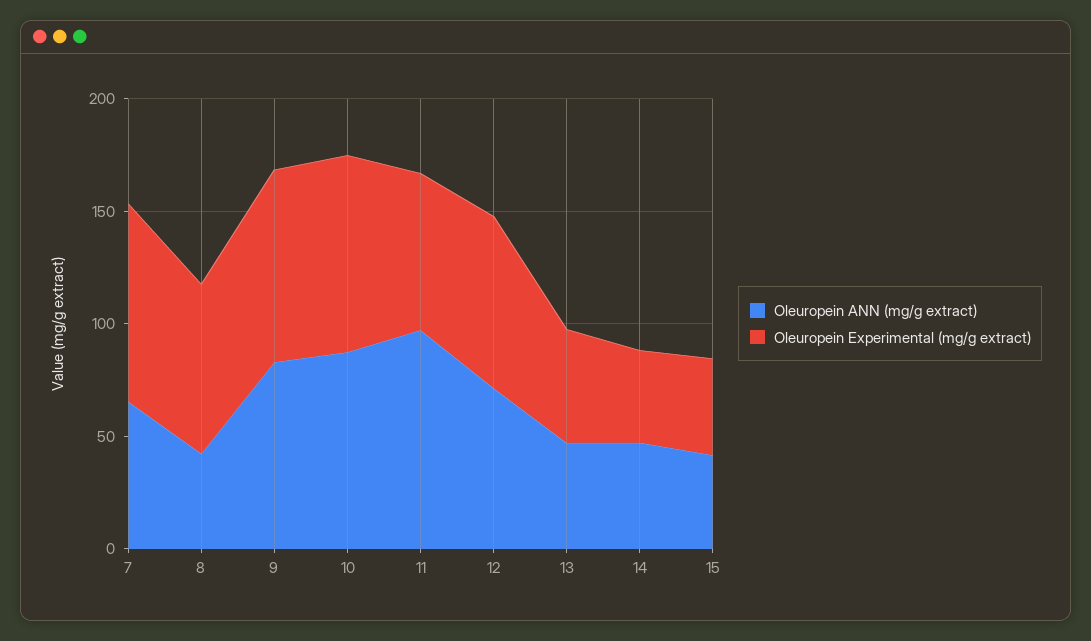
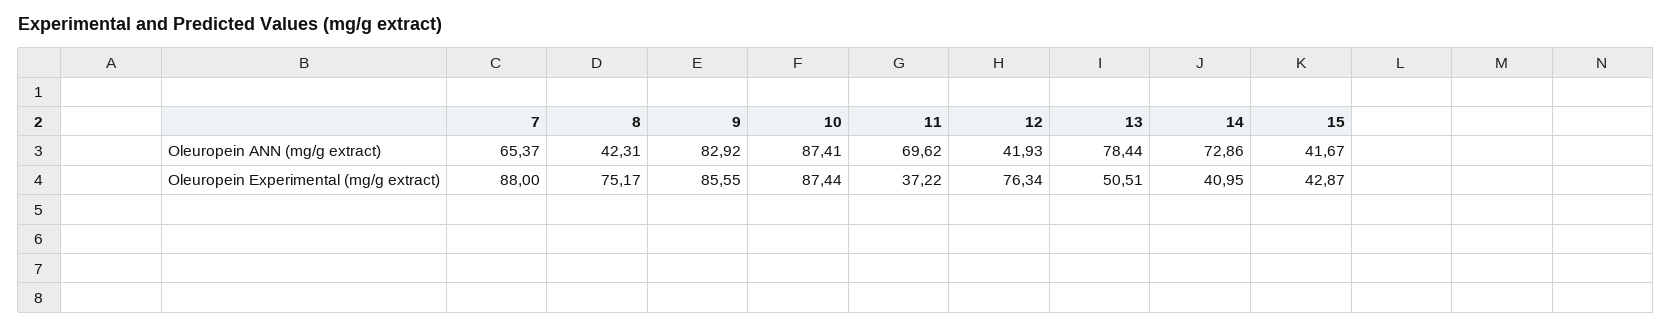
  {
    "Oleuropein ANN (mg/g extract)": {
      "7": 65.37,
      "8": 42.31,
      "9": 82.92,
      "10": 87.41,
-     "11": 100,
+     "11": 69.62,
-     "12": 70,
+     "12": 41.93,
-     "13": 50,
+     "13": 78.44,
-     "14": 50,
+     "14": 72.86,
      "15": 41.67
    },
    "Oleuropein Experimental (mg/g extract)": {
      "7": 88,
      "8": 75.17,
      "9": 85.55,
      "10": 87.44,
-     "11": 70,
+     "11": 37.22,
      "12": 76.34,
      "13": 50.51,
      "14": 40.95,
      "15": 42.87
    }
  }

